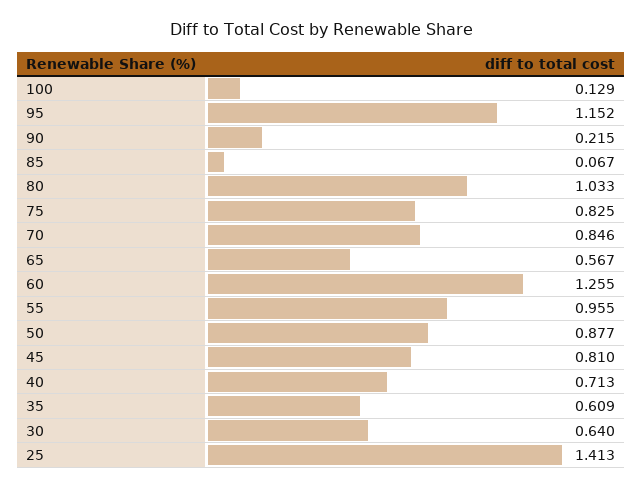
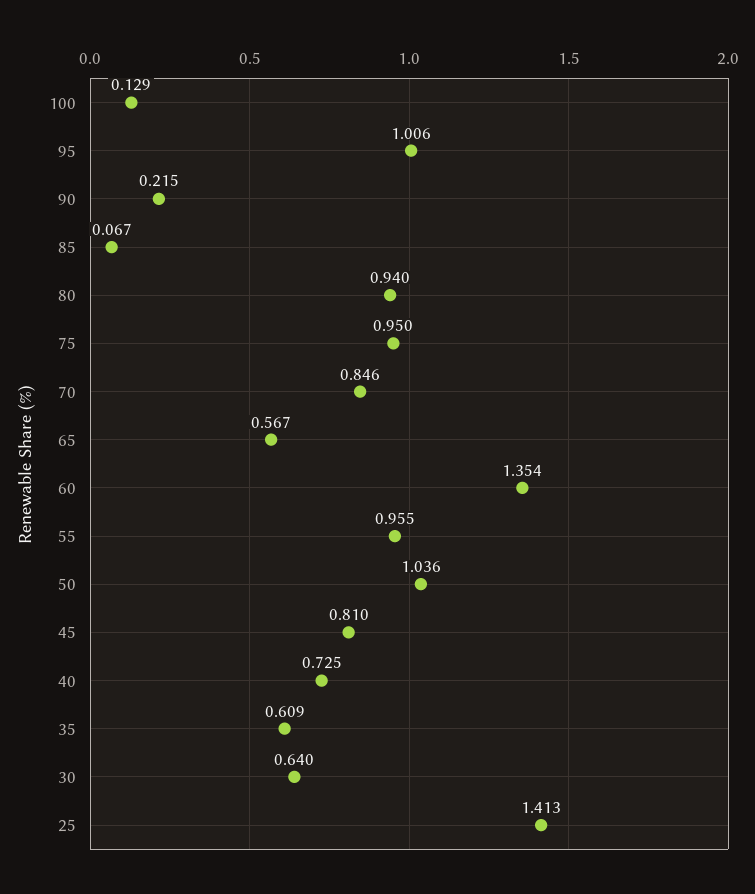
  {
    "100": 0.129,
-   "95": 1.152,
+   "95": 1.006,
    "90": 0.215,
    "85": 0.067,
-   "80": 1.033,
+   "80": 0.94,
-   "75": 0.825,
+   "75": 0.95,
    "70": 0.846,
    "65": 0.567,
-   "60": 1.255,
+   "60": 1.354,
    "55": 0.955,
-   "50": 0.877,
+   "50": 1.036,
    "45": 0.81,
-   "40": 0.713,
+   "40": 0.725,
    "35": 0.609,
    "30": 0.64,
    "25": 1.413
  }

